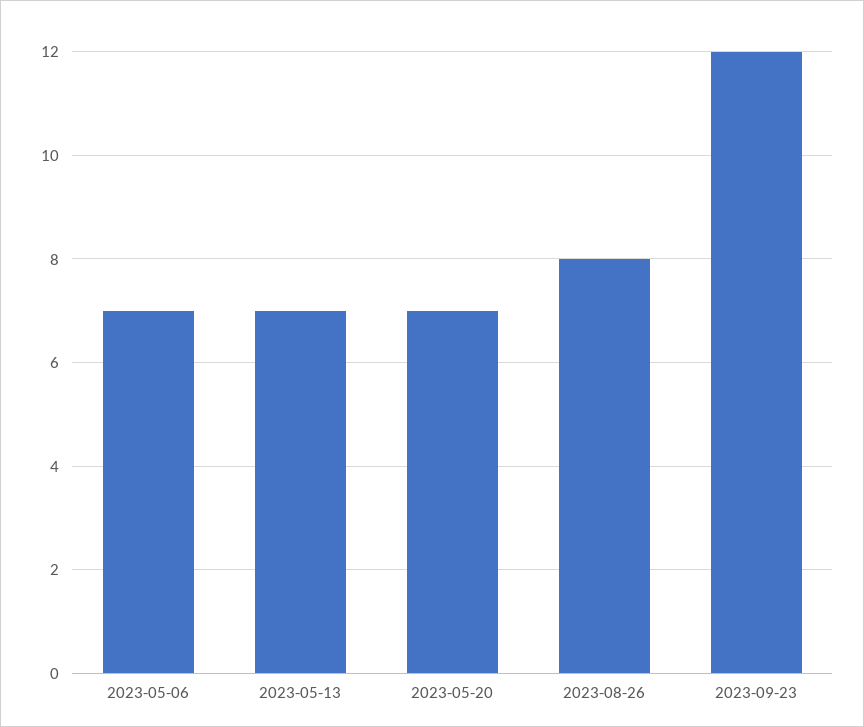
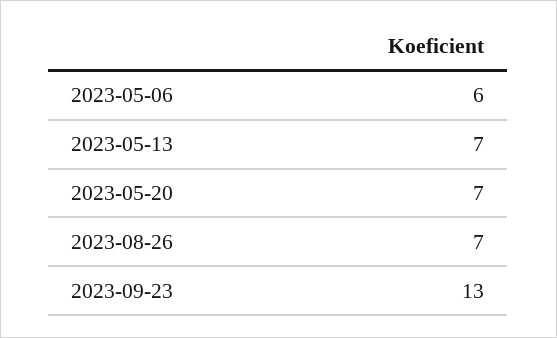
  {
-   "2023-05-06": 7,
+   "2023-05-06": 6,
    "2023-05-13": 7,
    "2023-05-20": 7,
-   "2023-08-26": 8,
+   "2023-08-26": 7,
-   "2023-09-23": 12
+   "2023-09-23": 13
  }

